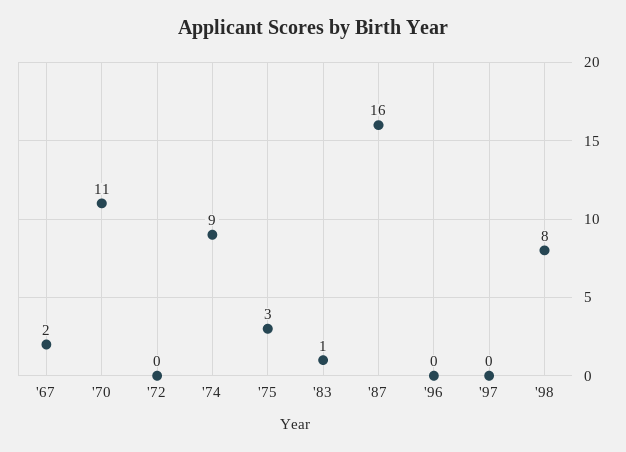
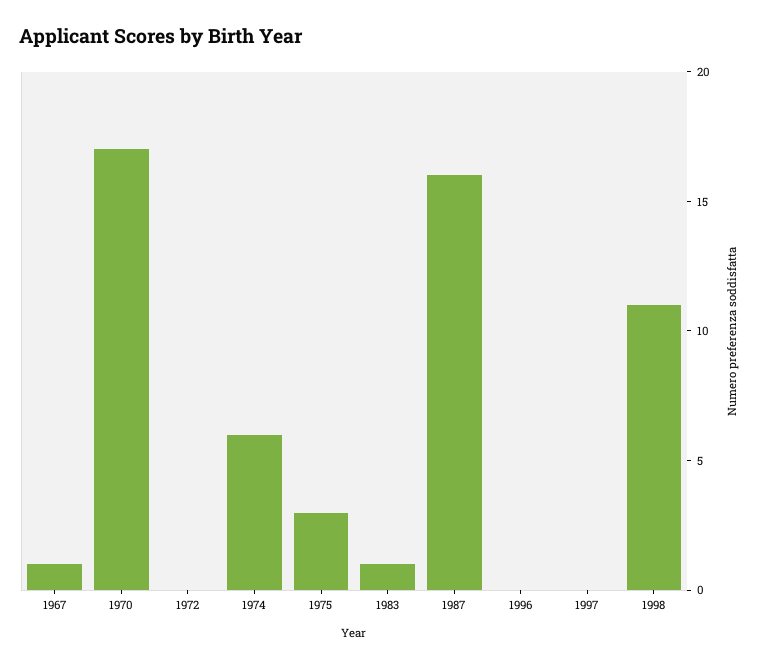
  {
-   "'67": 2,
+   "'67": 1,
-   "'70": 11,
+   "'70": 17,
    "'72": 0,
-   "'74": 9,
+   "'74": 6,
    "'75": 3,
    "'83": 1,
    "'87": 16,
    "'96": 0,
    "'97": 0,
-   "'98": 8
+   "'98": 11
  }

